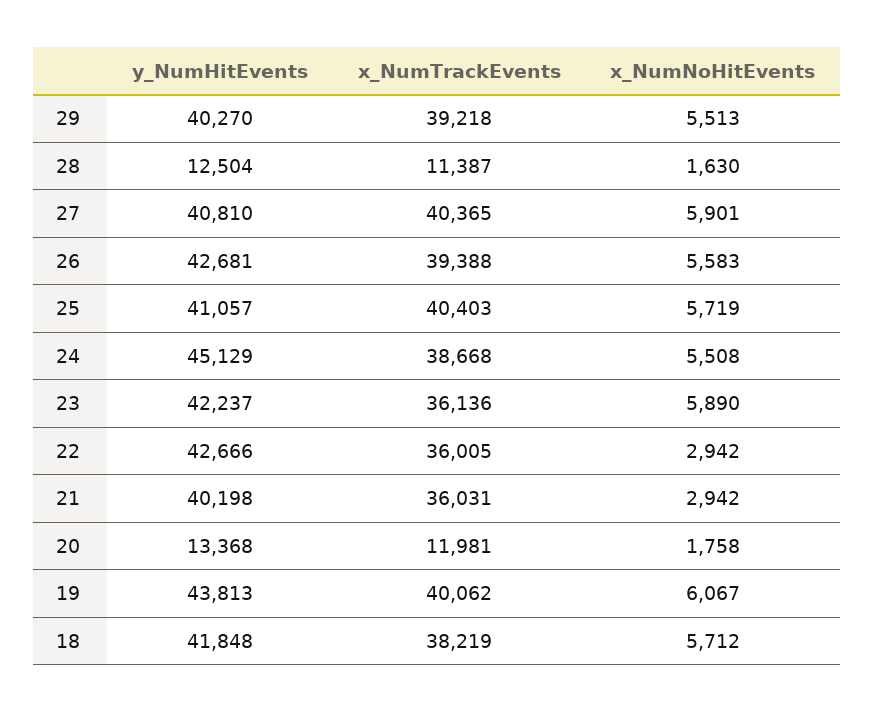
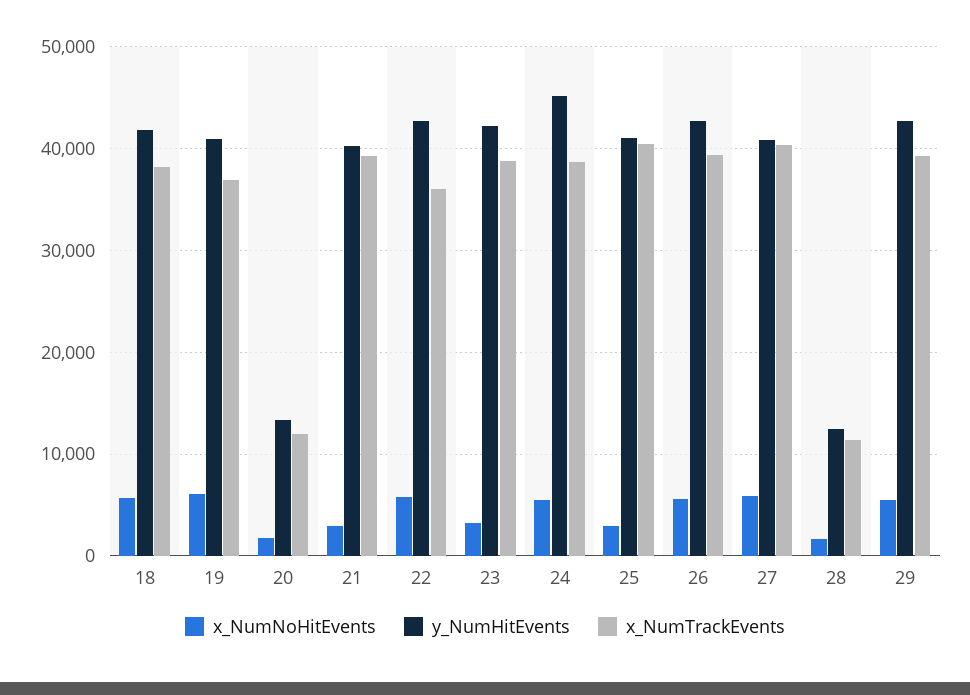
  {
    "y_NumHitEvents": {
-     "29": 40270,
+     "29": 43000,
      "28": 12504,
      "27": 40810,
      "26": 42681,
      "25": 41057,
      "24": 45129,
      "23": 42237,
      "22": 42666,
      "21": 40198,
      "20": 13368,
-     "19": 43813,
+     "19": 41000,
      "18": 41848
    },
    "x_NumTrackEvents": {
      "29": 39218,
      "28": 11387,
      "27": 40365,
      "26": 39388,
      "25": 40403,
      "24": 38668,
-     "23": 36136,
+     "23": 39000,
      "22": 36005,
-     "21": 36031,
+     "21": 39000,
      "20": 11981,
-     "19": 40062,
+     "19": 37000,
      "18": 38219
    },
    "x_NumNoHitEvents": {
      "29": 5513,
      "28": 1630,
      "27": 5901,
      "26": 5583,
-     "25": 5719,
+     "25": 3000,
      "24": 5508,
-     "23": 5890,
+     "23": 3000,
-     "22": 2942,
+     "22": 6000,
      "21": 2942,
      "20": 1758,
      "19": 6067,
      "18": 5712
    }
  }

